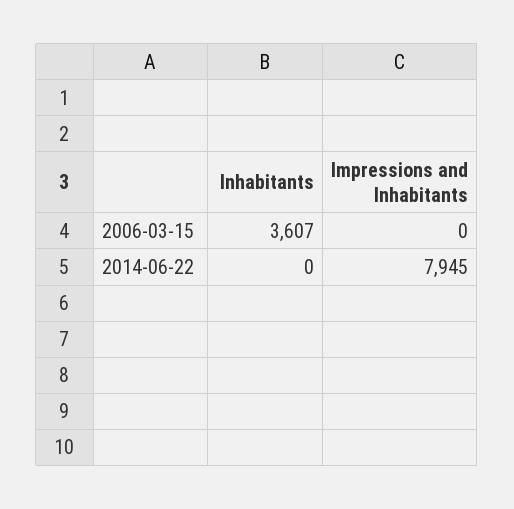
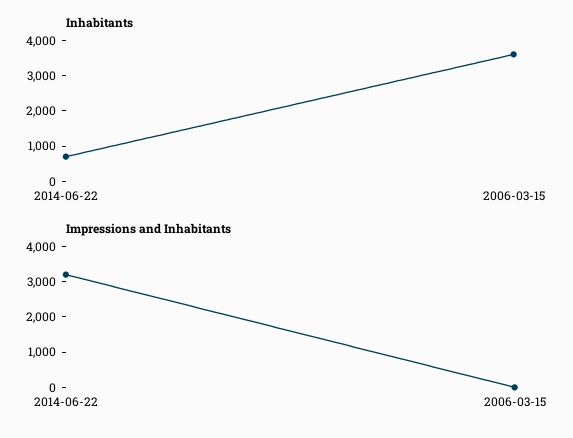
  {
    "Inhabitants": {
      "2006-03-15": 3607,
-     "2014-06-22": 0
+     "2014-06-22": 750
    },
    "Impressions and Inhabitants": {
      "2006-03-15": 0,
-     "2014-06-22": 7945
+     "2014-06-22": 3250
    }
  }

